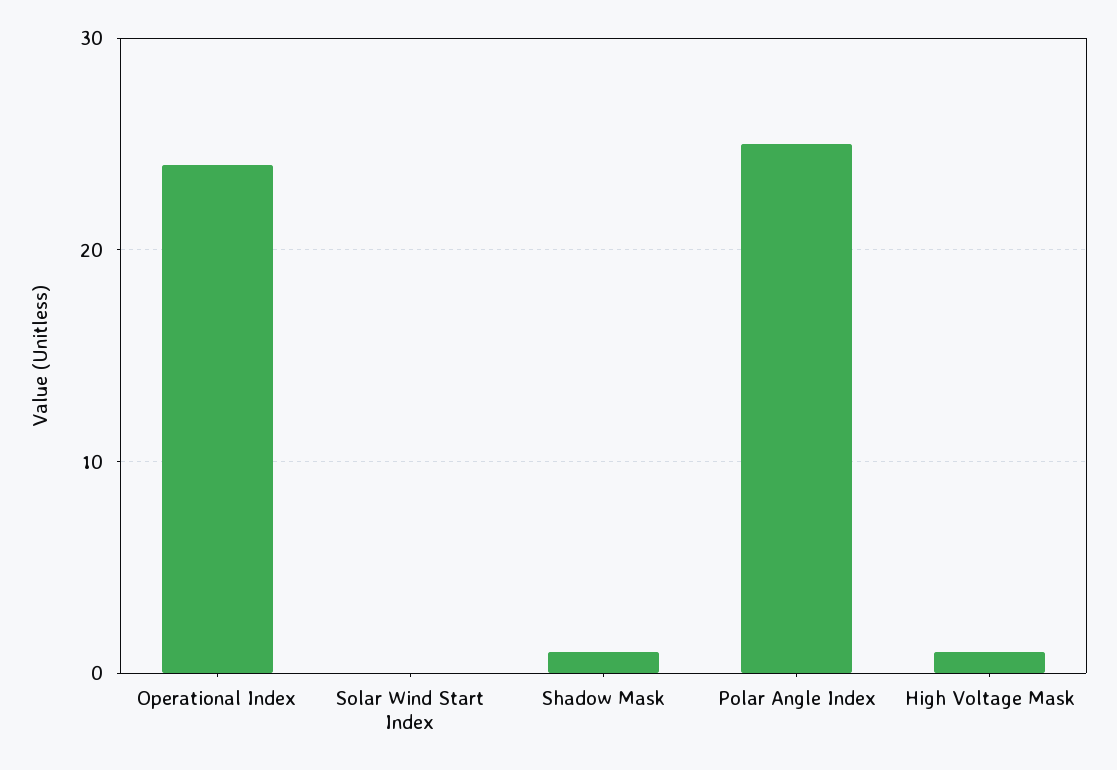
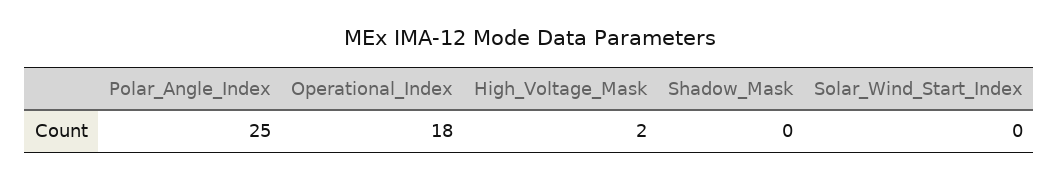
  {
-   "Operational Index": 24,
+   "Operational Index": 18,
    "Solar Wind Start Index": 0,
-   "Shadow Mask": 1,
+   "Shadow Mask": 0,
    "Polar Angle Index": 25,
-   "High Voltage Mask": 1
+   "High Voltage Mask": 2
  }

